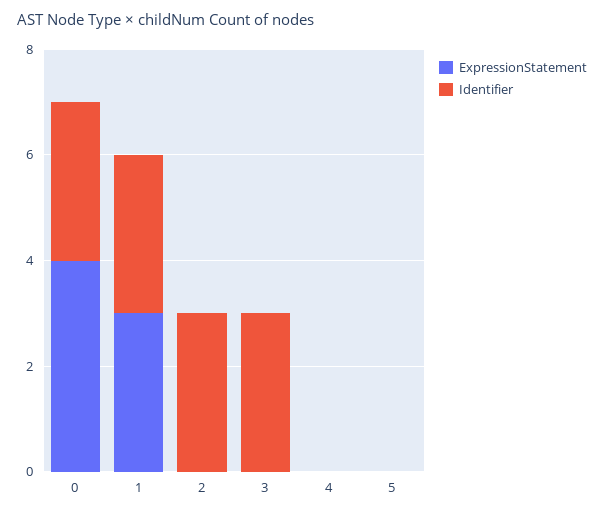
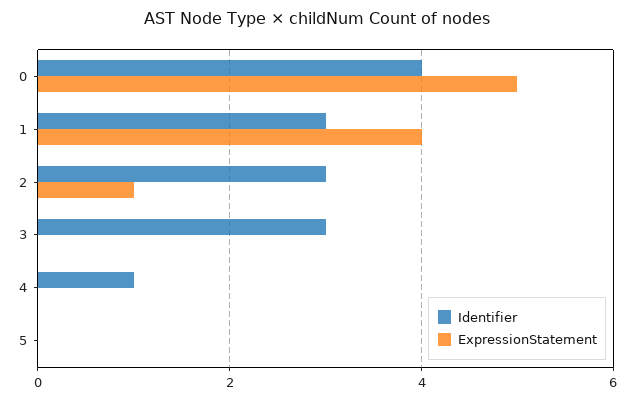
  {
    "ExpressionStatement": {
-     "0": 4,
+     "0": 5,
-     "1": 3,
+     "1": 4,
-     "2": 0,
+     "2": 1,
      "3": 0,
      "4": 0,
      "5": 0
    },
    "Identifier": {
-     "0": 3,
+     "0": 4,
      "1": 3,
      "2": 3,
      "3": 3,
-     "4": 0,
+     "4": 1,
      "5": 0
    }
  }

